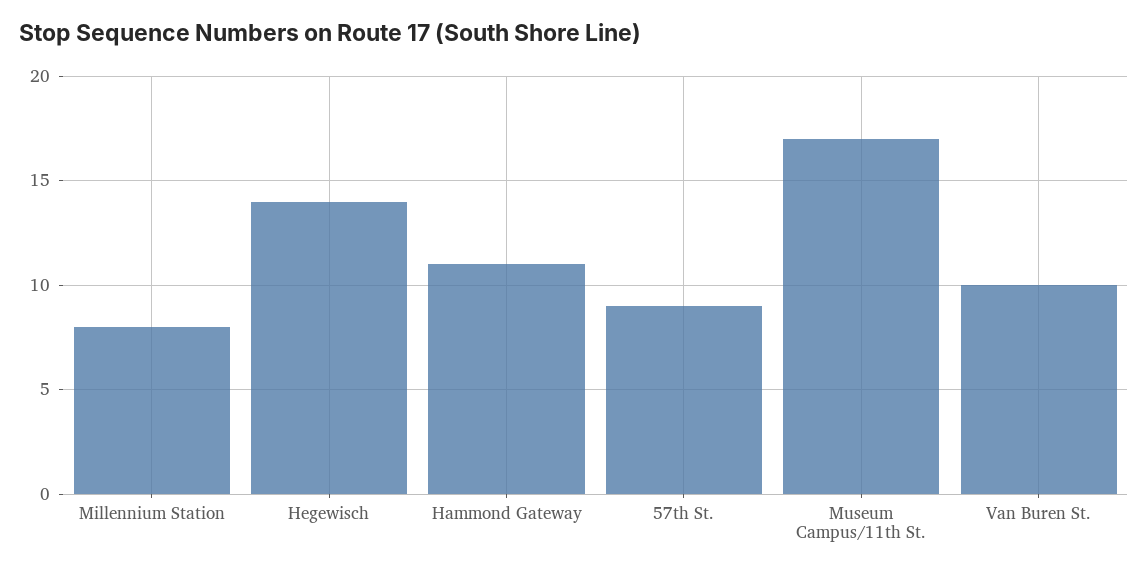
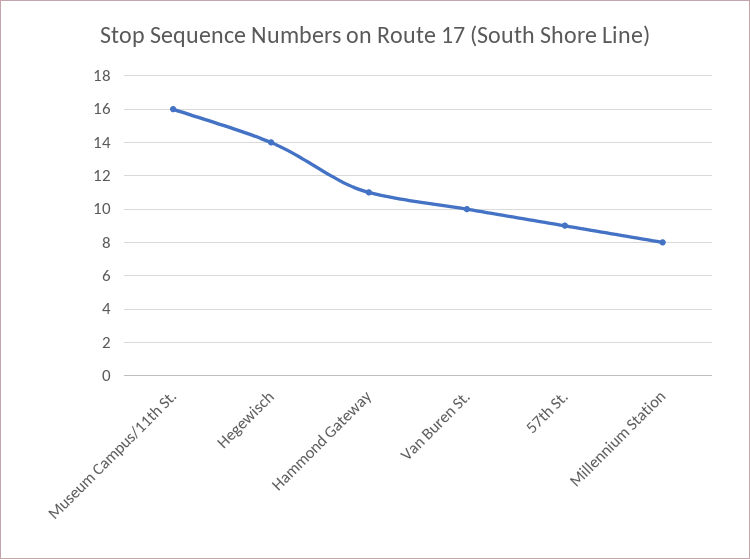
  {
    "Millennium Station": 8,
    "Hegewisch": 14,
    "Hammond Gateway": 11,
    "57th St.": 9,
-   "Museum Campus/11th St.": 17,
+   "Museum Campus/11th St.": 16,
    "Van Buren St.": 10
  }

